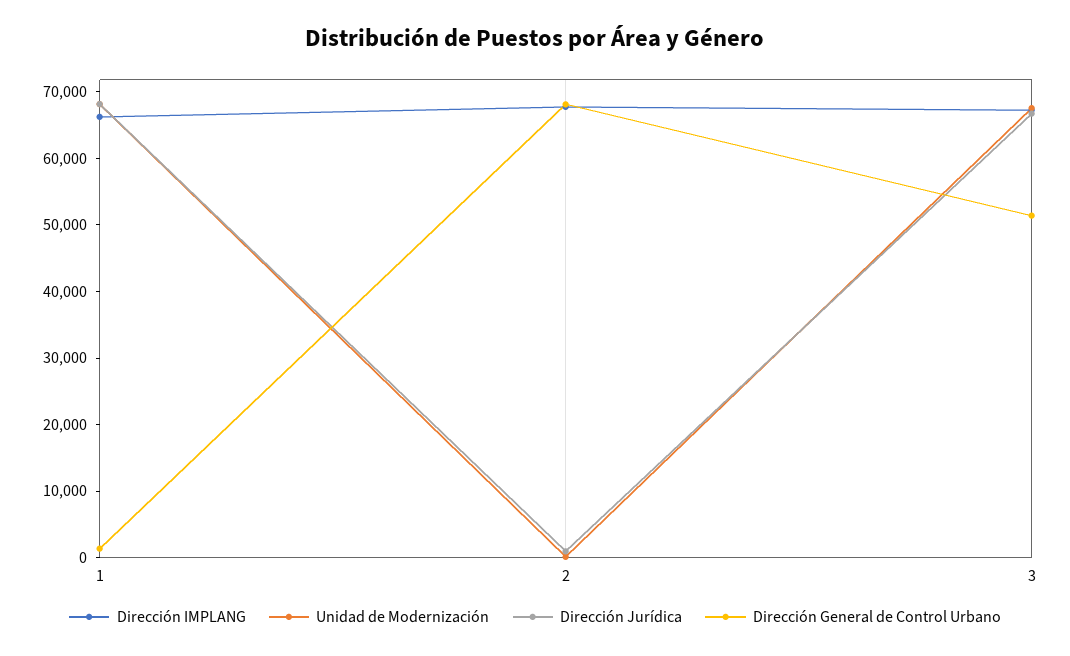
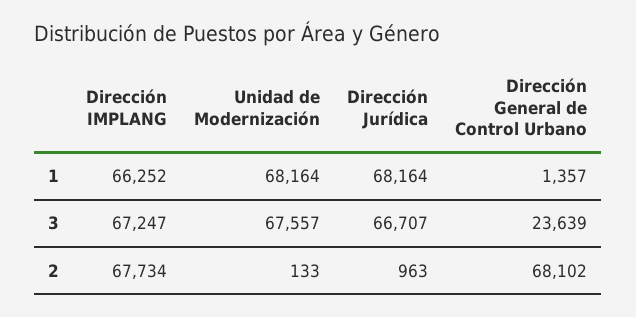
  {
    "Dirección IMPLANG": {
      "1": 66252,
      "2": 67734,
      "3": 67247
    },
    "Unidad de Modernización": {
      "1": 68164,
      "2": 133,
      "3": 67557
    },
    "Dirección Jurídica": {
      "1": 68164,
      "2": 963,
      "3": 66707
    },
    "Dirección General de Control Urbano": {
      "1": 1357,
      "2": 68102,
-     "3": 52000
+     "3": 23639
    }
  }

